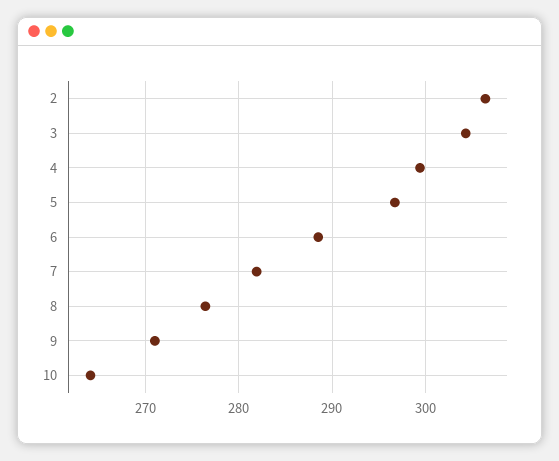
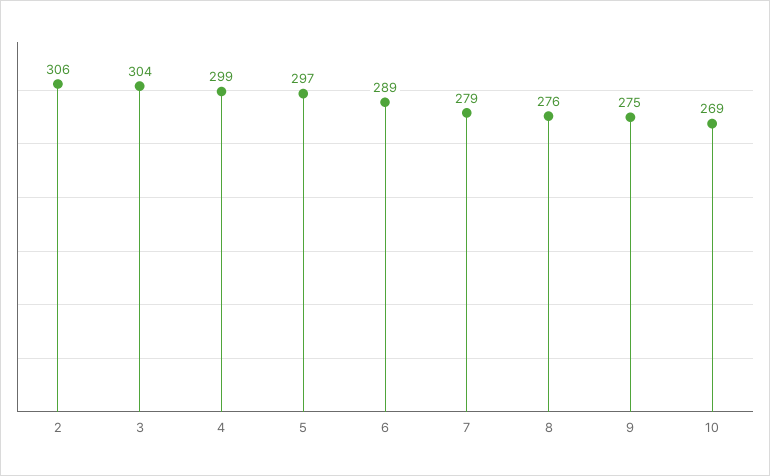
  {
    "2": 306,
    "3": 304,
    "4": 299,
    "5": 297,
    "6": 289,
-   "7": 282,
+   "7": 279,
    "8": 276,
-   "9": 271,
+   "9": 275,
-   "10": 264
+   "10": 269
  }

